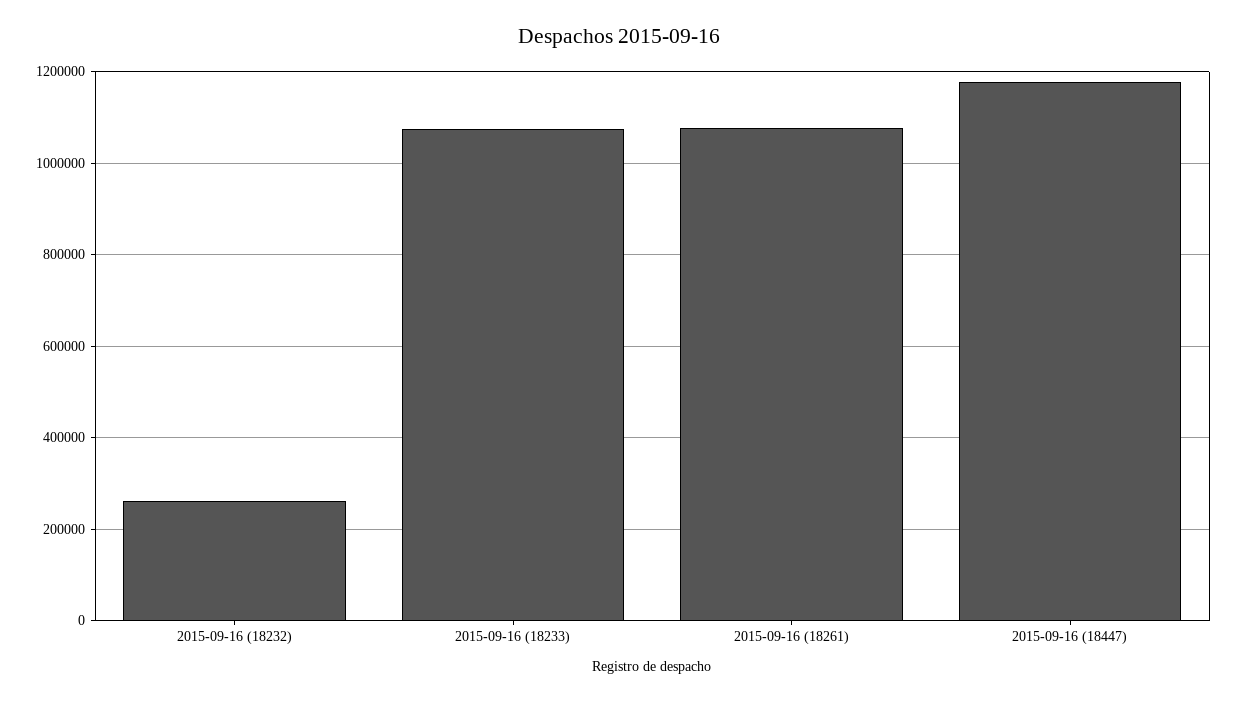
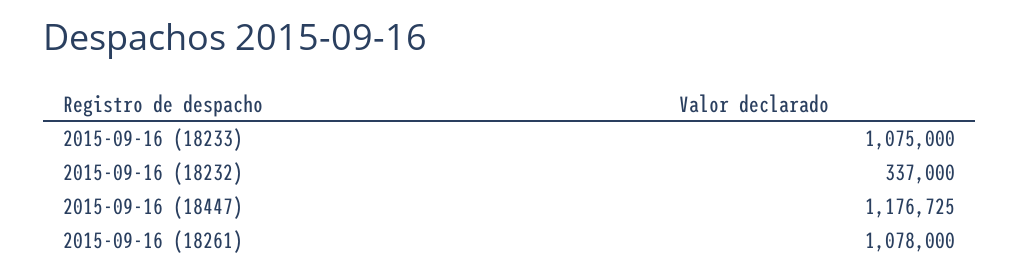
  {
-   "2015-09-16 (18232)": 260000,
+   "2015-09-16 (18232)": 337000,
    "2015-09-16 (18233)": 1075000,
    "2015-09-16 (18261)": 1078000,
    "2015-09-16 (18447)": 1176725
  }

